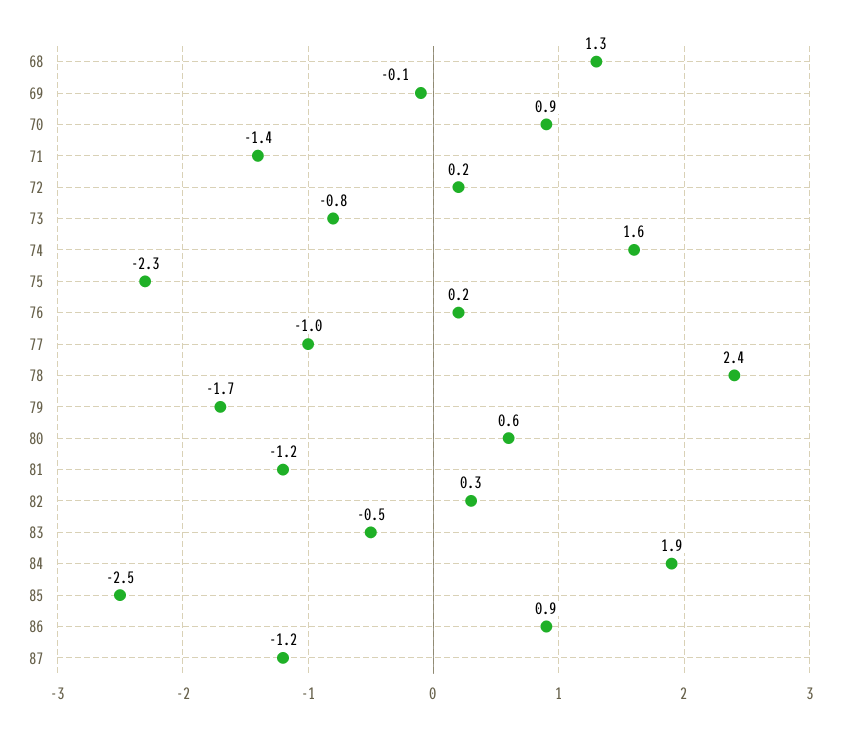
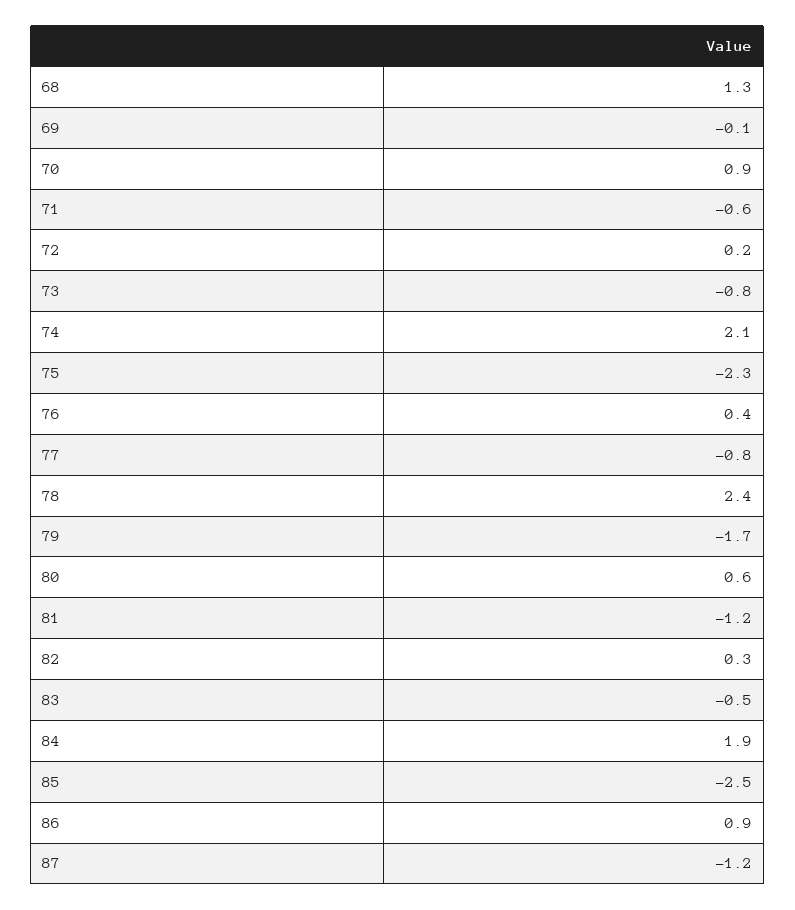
  {
    "68": 1.3,
    "69": -0.1,
    "70": 0.9,
-   "71": -1.4,
+   "71": -0.6,
    "72": 0.2,
    "73": -0.8,
-   "74": 1.6,
+   "74": 2.1,
    "75": -2.3,
-   "76": 0.2,
+   "76": 0.4,
-   "77": -1,
+   "77": -0.8,
    "78": 2.4,
    "79": -1.7,
    "80": 0.6,
    "81": -1.2,
    "82": 0.3,
    "83": -0.5,
    "84": 1.9,
    "85": -2.5,
    "86": 0.9,
    "87": -1.2
  }

